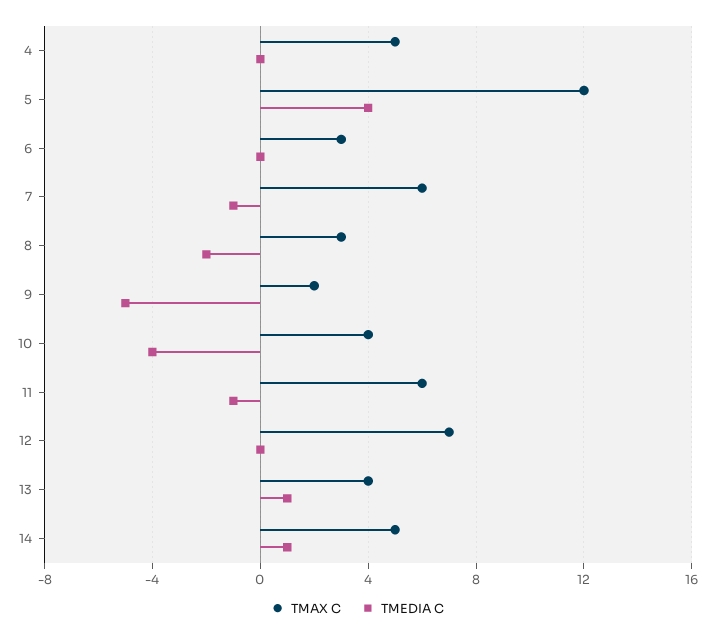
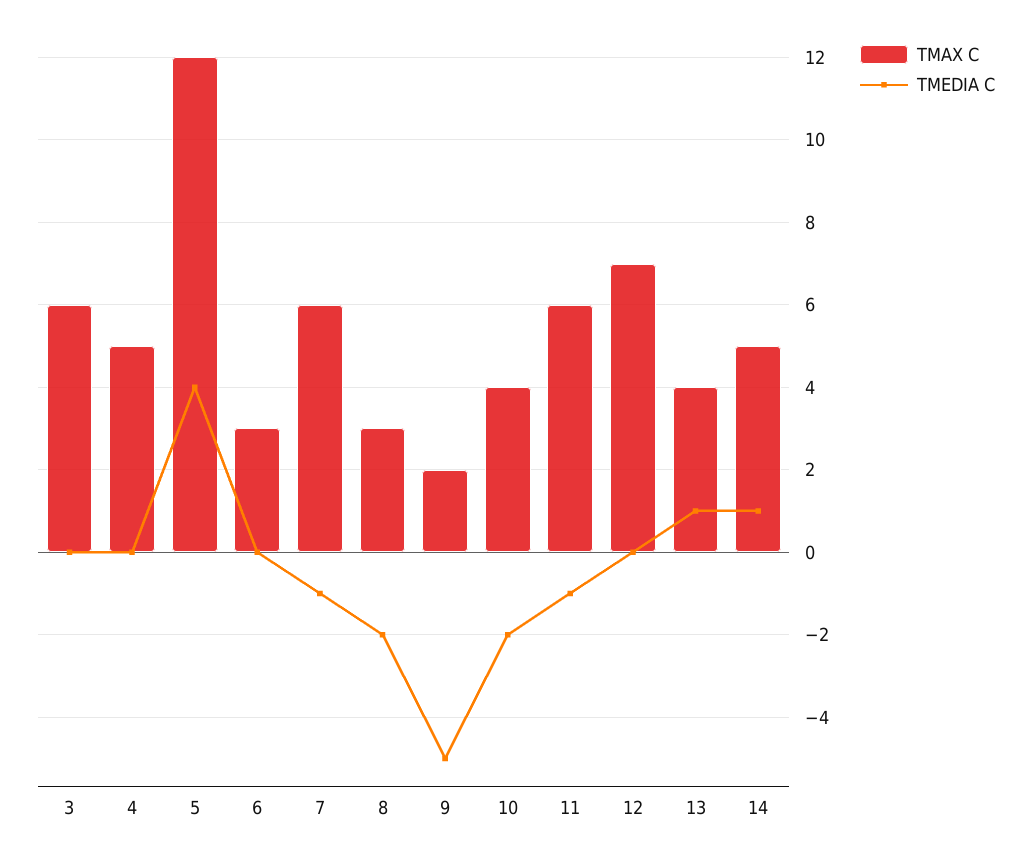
  {
    "TMAX C": {
      "4": 5,
      "5": 12,
      "6": 3,
      "7": 6,
      "8": 3,
      "9": 2,
      "10": 4,
      "11": 6,
      "12": 7,
      "13": 4,
-     "14": 5
+     "14": 5,
+     "3": 6
    },
    "TMEDIA C": {
      "4": 0,
      "5": 4,
      "6": 0,
      "7": -1,
      "8": -2,
      "9": -5,
-     "10": -4,
+     "10": -2,
      "11": -1,
      "12": 0,
      "13": 1,
-     "14": 1
+     "14": 1,
+     "3": 0
    }
  }

